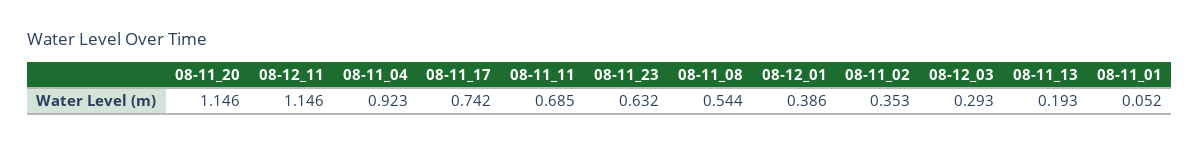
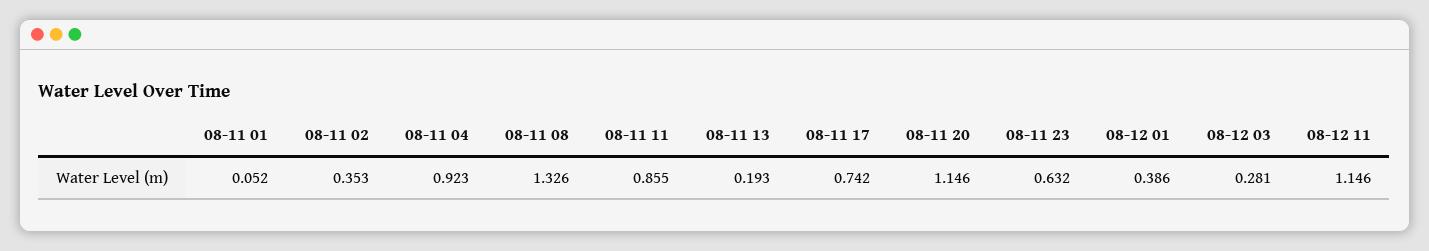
  {
    "08-11_20": 1.146,
    "08-12_11": 1.146,
    "08-11_04": 0.923,
    "08-11_17": 0.742,
-   "08-11_11": 0.685,
+   "08-11_11": 0.855,
    "08-11_23": 0.632,
-   "08-11_08": 0.544,
+   "08-11_08": 1.326,
    "08-12_01": 0.386,
    "08-11_02": 0.353,
-   "08-12_03": 0.293,
+   "08-12_03": 0.281,
    "08-11_13": 0.193,
    "08-11_01": 0.052
  }

